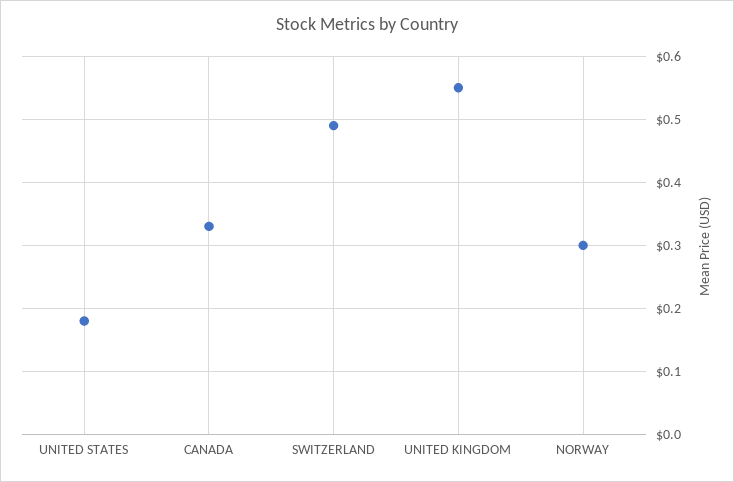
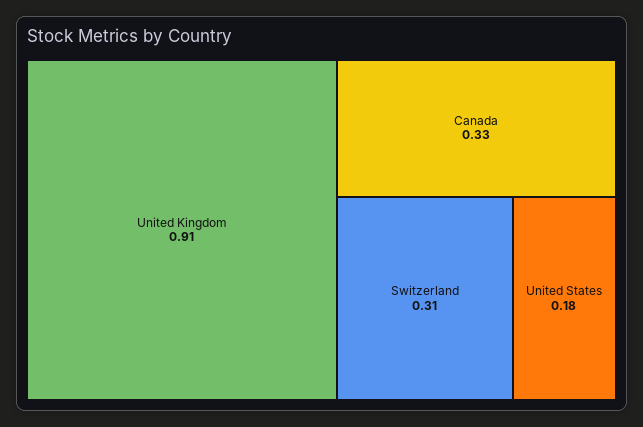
  {
    "UNITED STATES": 0.18,
    "CANADA": 0.33,
-   "SWITZERLAND": 0.49,
+   "SWITZERLAND": 0.31,
-   "UNITED KINGDOM": 0.55,
+   "UNITED KINGDOM": 0.91
-   "NORWAY": 0.3
  }

